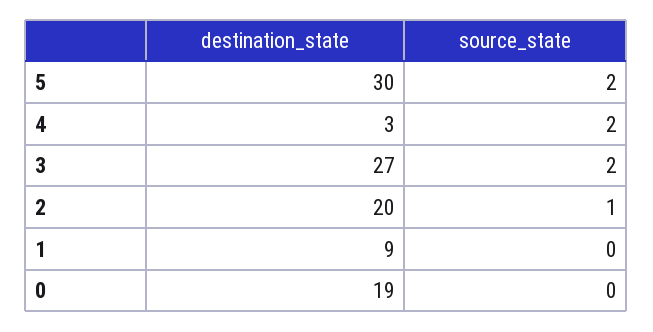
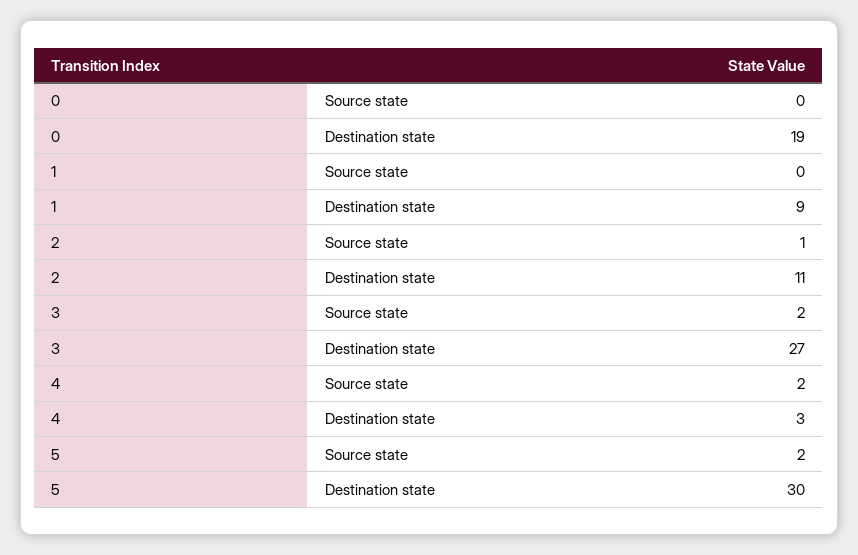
  {
    "destination_state": {
      "5": 30,
      "4": 3,
      "3": 27,
-     "2": 20,
+     "2": 11,
      "1": 9,
      "0": 19
    },
    "source_state": {
      "5": 2,
      "4": 2,
      "3": 2,
      "2": 1,
      "1": 0,
      "0": 0
    }
  }

